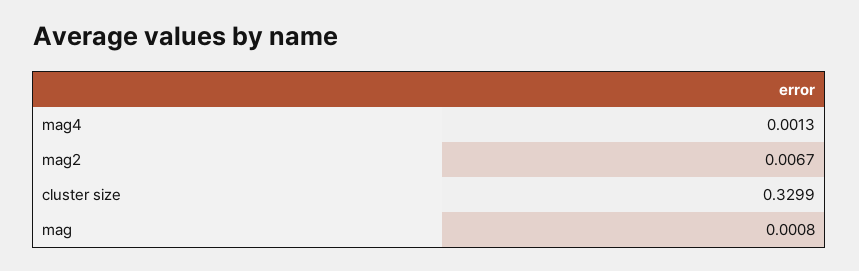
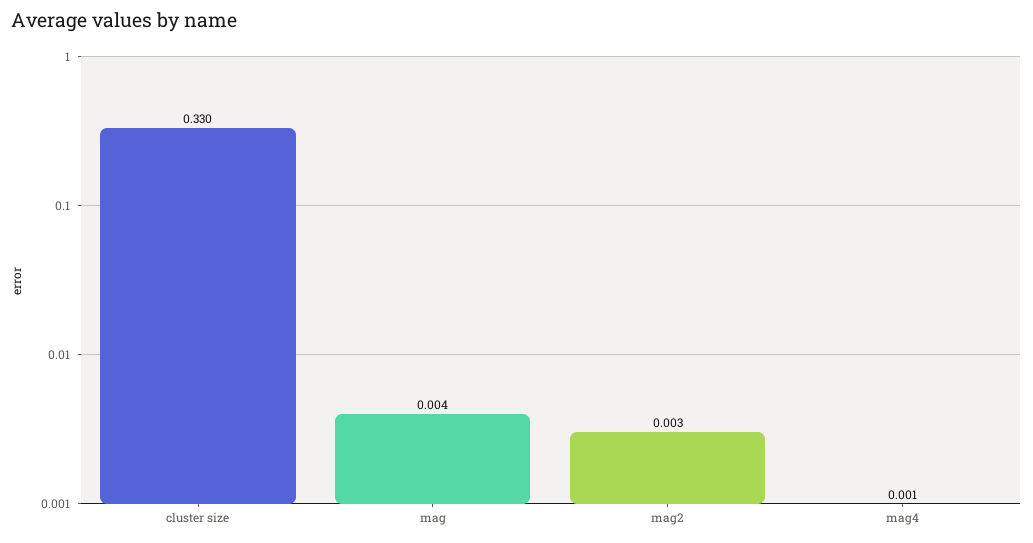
  {
    "mag4": 0.0013,
-   "mag2": 0.0067,
+   "mag2": 0.003,
    "cluster size": 0.3299,
-   "mag": 0.0008
+   "mag": 0.004
  }

